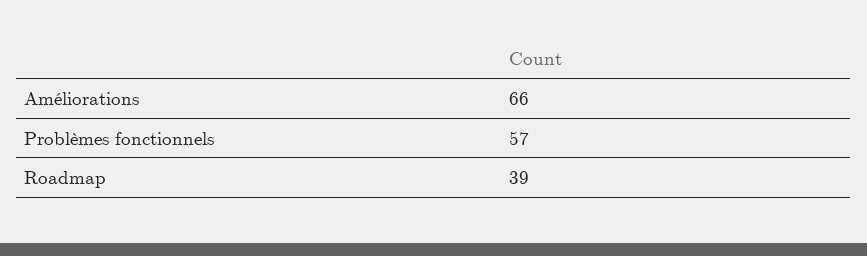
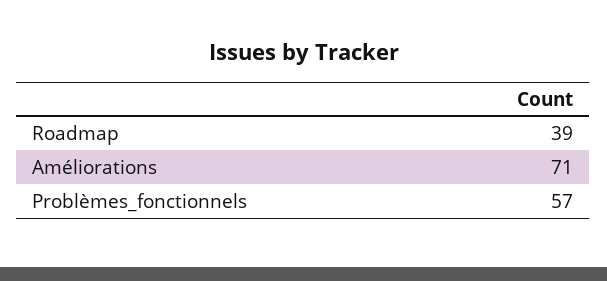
  {
-   "Améliorations": 66,
+   "Améliorations": 71,
    "Problèmes fonctionnels": 57,
    "Roadmap": 39
  }

